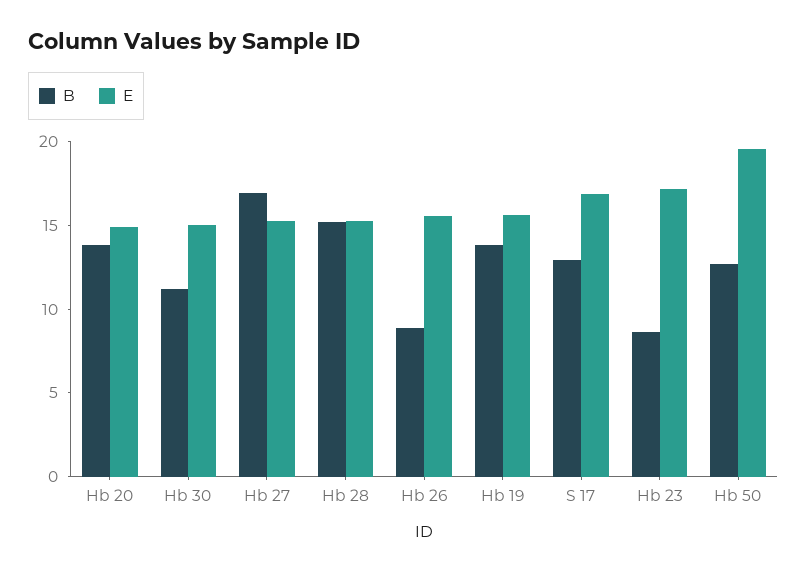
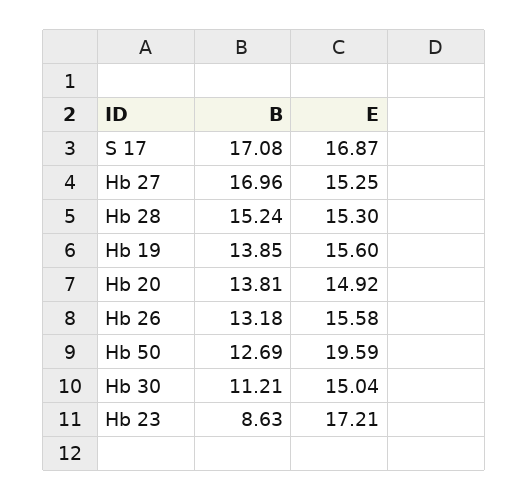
  {
    "B": {
      "Hb 20": 13.81,
      "Hb 30": 11.21,
      "Hb 27": 16.96,
      "Hb 28": 15.24,
-     "Hb 26": 9,
+     "Hb 26": 13.18,
      "Hb 19": 13.85,
-     "S 17": 13,
+     "S 17": 17.08,
      "Hb 23": 8.63,
      "Hb 50": 12.69
    },
    "E": {
      "Hb 20": 14.92,
      "Hb 30": 15.04,
      "Hb 27": 15.25,
      "Hb 28": 15.3,
      "Hb 26": 15.58,
      "Hb 19": 15.6,
      "S 17": 16.87,
      "Hb 23": 17.21,
      "Hb 50": 19.59
    }
  }

